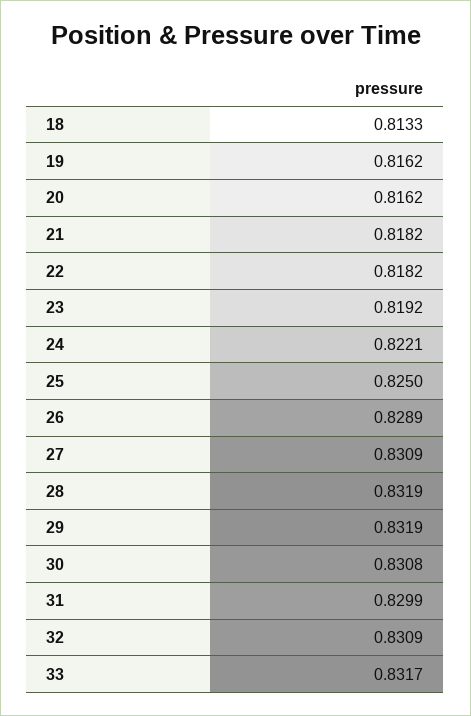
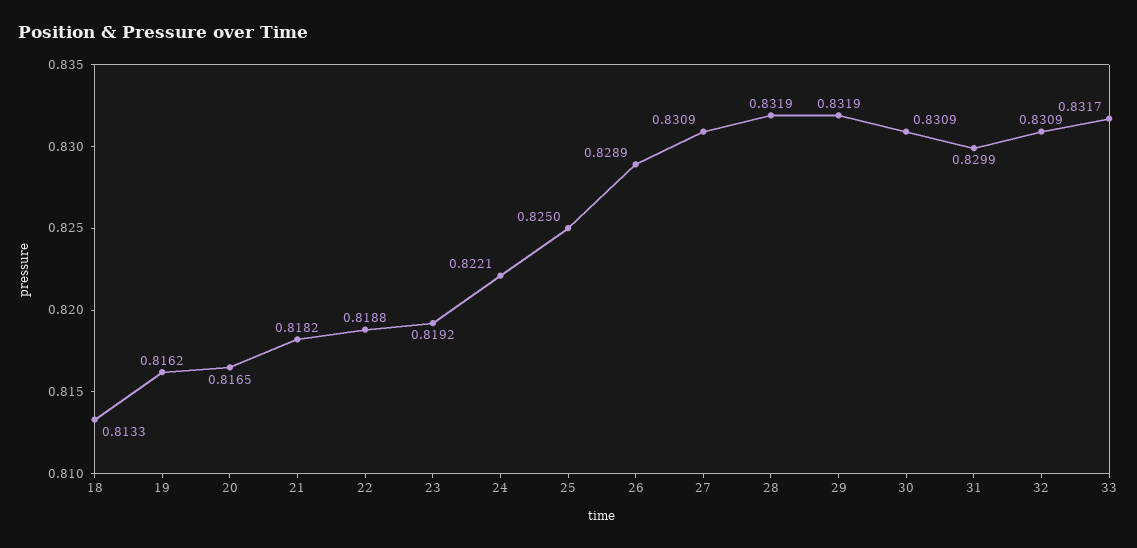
  {
    "18": 0.8133,
    "19": 0.8162,
-   "20": 0.8162,
+   "20": 0.8165,
    "21": 0.8182,
-   "22": 0.8182,
+   "22": 0.8188,
    "23": 0.8192,
    "24": 0.8221,
    "25": 0.825,
    "26": 0.8289,
    "27": 0.8309,
    "28": 0.8319,
    "29": 0.8319,
-   "30": 0.8308,
+   "30": 0.8309,
    "31": 0.8299,
    "32": 0.8309,
    "33": 0.8317
  }

